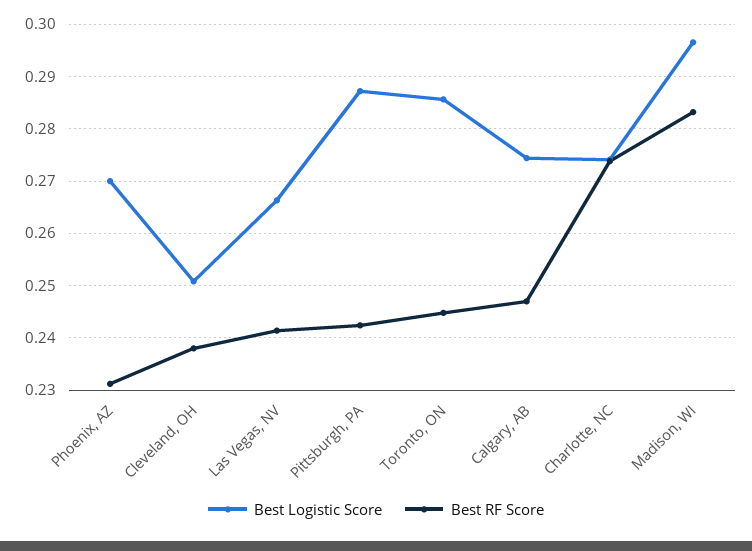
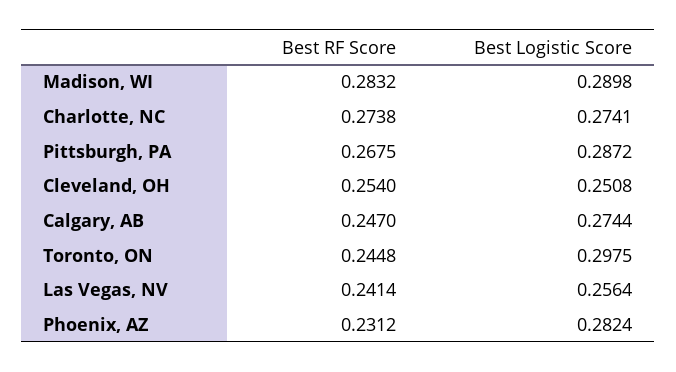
  {
    "Best Logistic Score": {
-     "Phoenix, AZ": 0.27,
+     "Phoenix, AZ": 0.2824,
      "Cleveland, OH": 0.2508,
-     "Las Vegas, NV": 0.266,
+     "Las Vegas, NV": 0.2564,
      "Pittsburgh, PA": 0.2872,
-     "Toronto, ON": 0.286,
+     "Toronto, ON": 0.2975,
      "Calgary, AB": 0.2744,
      "Charlotte, NC": 0.2741,
-     "Madison, WI": 0.296
+     "Madison, WI": 0.2898
    },
    "Best RF Score": {
      "Phoenix, AZ": 0.2312,
-     "Cleveland, OH": 0.238,
+     "Cleveland, OH": 0.254,
      "Las Vegas, NV": 0.2414,
-     "Pittsburgh, PA": 0.242,
+     "Pittsburgh, PA": 0.2675,
      "Toronto, ON": 0.2448,
      "Calgary, AB": 0.247,
      "Charlotte, NC": 0.2738,
      "Madison, WI": 0.2832
    }
  }

